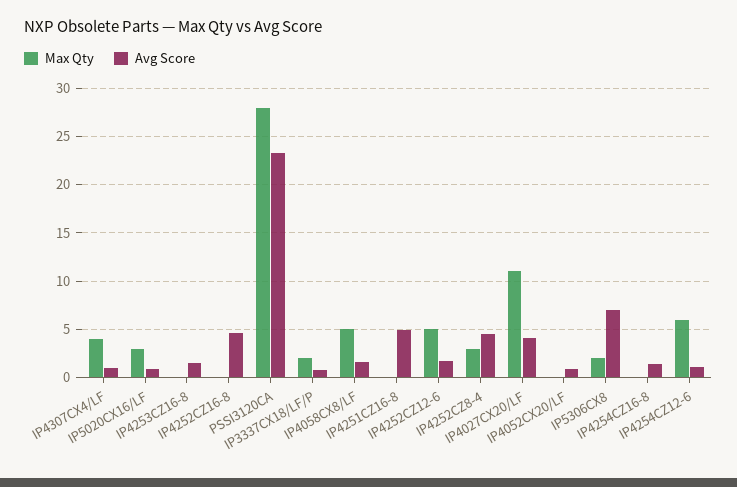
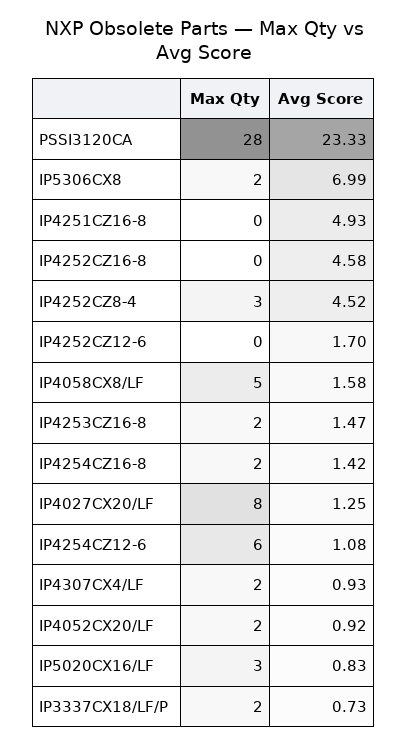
  {
    "Max Qty": {
-     "IP4307CX4/LF": 4,
+     "IP4307CX4/LF": 2,
      "IP5020CX16/LF": 3,
-     "IP4253CZ16-8": 0,
+     "IP4253CZ16-8": 2,
      "IP4252CZ16-8": 0,
      "PSSI3120CA": 28,
      "IP3337CX18/LF/P": 2,
      "IP4058CX8/LF": 5,
      "IP4251CZ16-8": 0,
-     "IP4252CZ12-6": 5,
+     "IP4252CZ12-6": 0,
      "IP4252CZ8-4": 3,
-     "IP4027CX20/LF": 11,
+     "IP4027CX20/LF": 8,
-     "IP4052CX20/LF": 0,
+     "IP4052CX20/LF": 2,
      "IP5306CX8": 2,
-     "IP4254CZ16-8": 0,
+     "IP4254CZ16-8": 2,
      "IP4254CZ12-6": 6
    },
    "Avg Score": {
      "IP4307CX4/LF": 0.93,
      "IP5020CX16/LF": 0.83,
      "IP4253CZ16-8": 1.47,
      "IP4252CZ16-8": 4.58,
      "PSSI3120CA": 23.33,
      "IP3337CX18/LF/P": 0.73,
      "IP4058CX8/LF": 1.58,
      "IP4251CZ16-8": 4.93,
      "IP4252CZ12-6": 1.7,
      "IP4252CZ8-4": 4.52,
-     "IP4027CX20/LF": 4,
+     "IP4027CX20/LF": 1.25,
      "IP4052CX20/LF": 0.92,
      "IP5306CX8": 6.99,
      "IP4254CZ16-8": 1.42,
      "IP4254CZ12-6": 1.08
    }
  }

